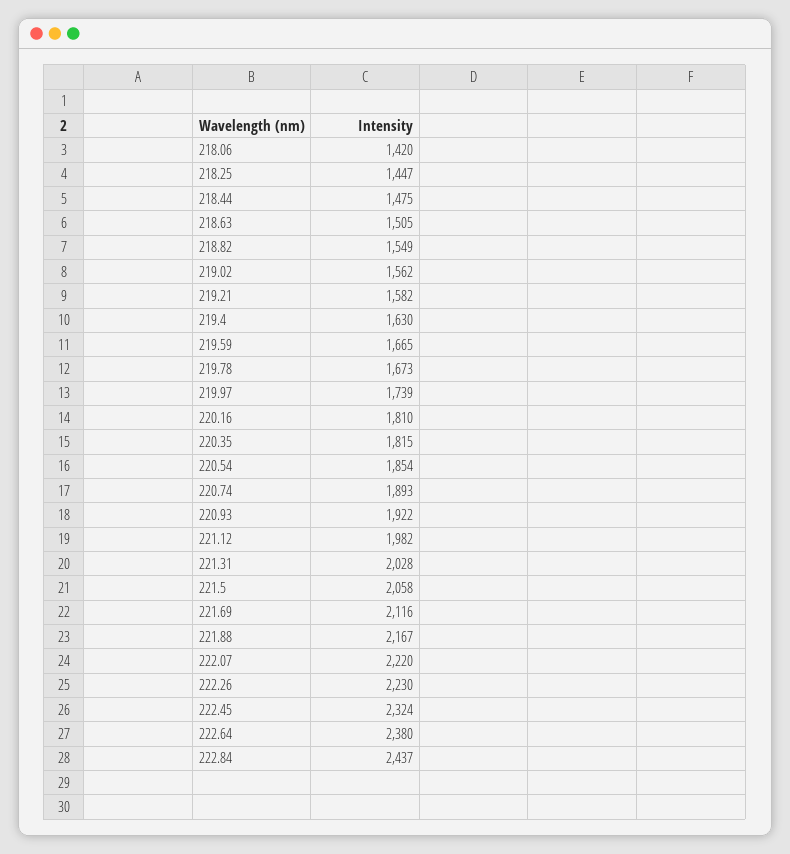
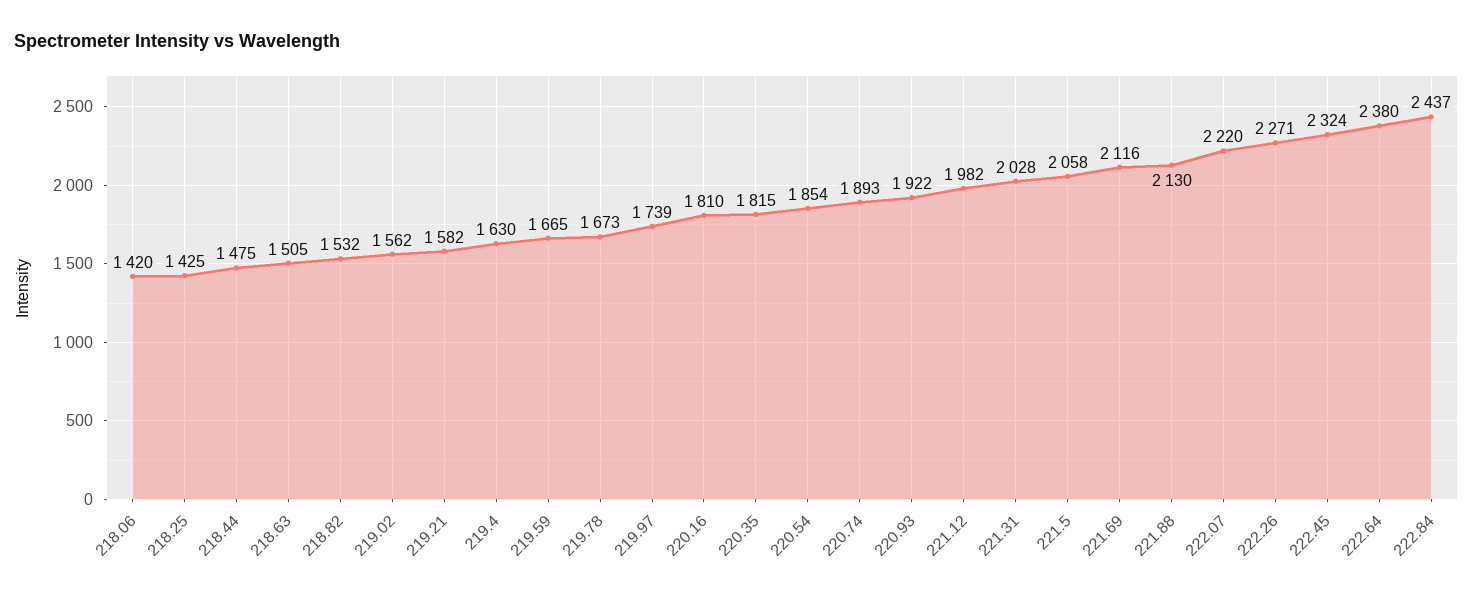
  {
    "218.06": 1420,
-   "218.25": 1447,
+   "218.25": 1425,
    "218.44": 1475,
    "218.63": 1505,
-   "218.82": 1549,
+   "218.82": 1532,
    "219.02": 1562,
    "219.21": 1582,
    "219.4": 1630,
    "219.59": 1665,
    "219.78": 1673,
    "219.97": 1739,
    "220.16": 1810,
    "220.35": 1815,
    "220.54": 1854,
    "220.74": 1893,
    "220.93": 1922,
    "221.12": 1982,
    "221.31": 2028,
    "221.5": 2058,
    "221.69": 2116,
-   "221.88": 2167,
+   "221.88": 2130,
    "222.07": 2220,
-   "222.26": 2230,
+   "222.26": 2271,
    "222.45": 2324,
    "222.64": 2380,
    "222.84": 2437
  }

